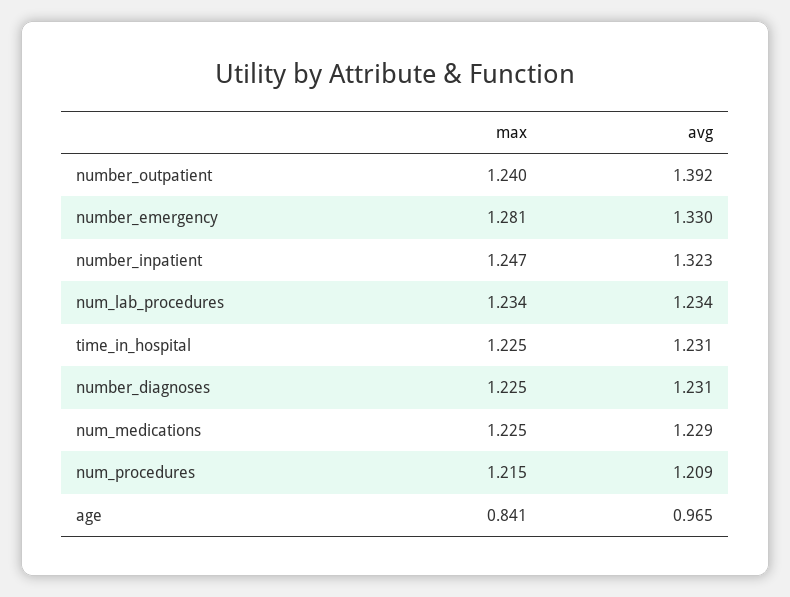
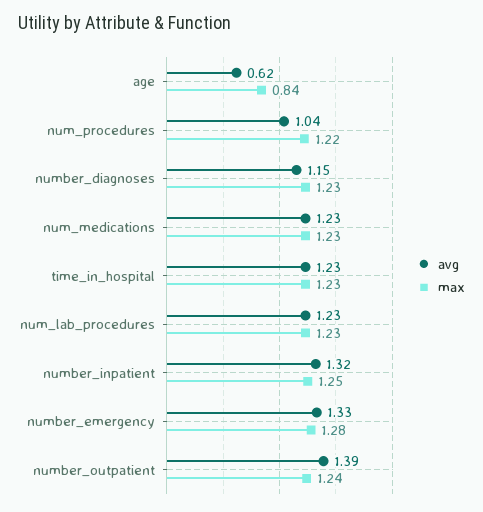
  {
    "max": {
      "number_outpatient": 1.24,
      "number_emergency": 1.281,
      "number_inpatient": 1.247,
      "num_lab_procedures": 1.234,
      "time_in_hospital": 1.225,
      "number_diagnoses": 1.225,
      "num_medications": 1.225,
      "num_procedures": 1.215,
      "age": 0.841
    },
    "avg": {
      "number_outpatient": 1.392,
      "number_emergency": 1.33,
      "number_inpatient": 1.323,
      "num_lab_procedures": 1.234,
      "time_in_hospital": 1.231,
-     "number_diagnoses": 1.231,
+     "number_diagnoses": 1.15,
      "num_medications": 1.229,
-     "num_procedures": 1.209,
+     "num_procedures": 1.04,
-     "age": 0.965
+     "age": 0.62
    }
  }

